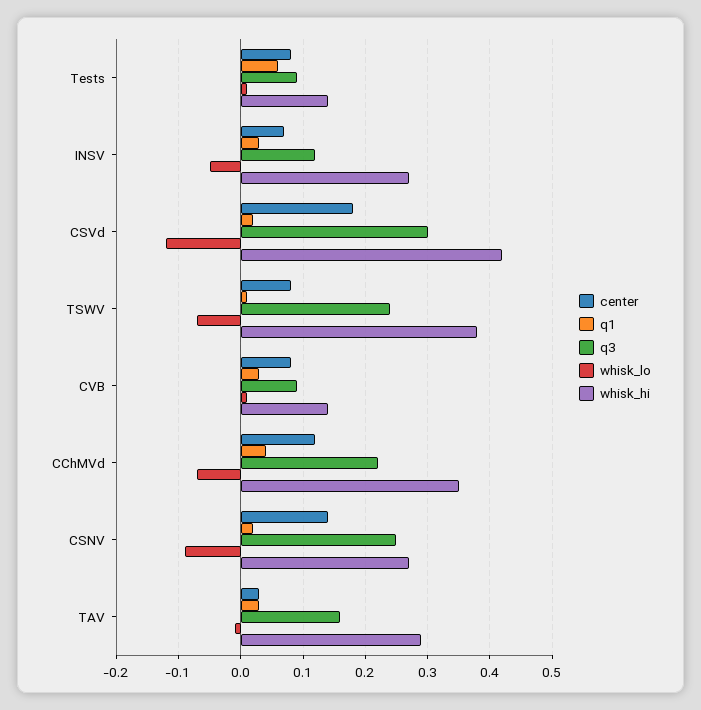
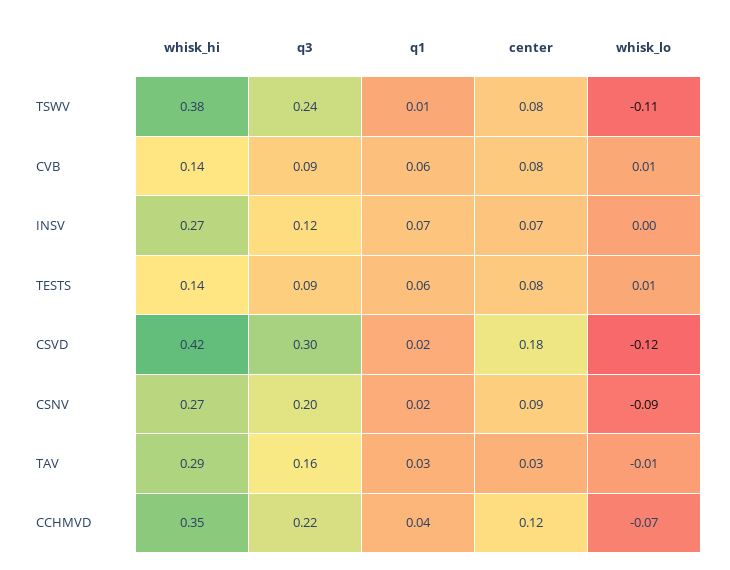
  {
    "center": {
      "Tests": 0.08,
      "INSV": 0.07,
      "CSVd": 0.18,
      "TSWV": 0.08,
      "CVB": 0.08,
      "CChMVd": 0.12,
-     "CSNV": 0.14,
+     "CSNV": 0.09,
      "TAV": 0.03
    },
    "q1": {
      "Tests": 0.06,
-     "INSV": 0.03,
+     "INSV": 0.07,
      "CSVd": 0.02,
      "TSWV": 0.01,
-     "CVB": 0.03,
+     "CVB": 0.06,
      "CChMVd": 0.04,
      "CSNV": 0.02,
      "TAV": 0.03
    },
    "q3": {
      "Tests": 0.09,
      "INSV": 0.12,
      "CSVd": 0.3,
      "TSWV": 0.24,
      "CVB": 0.09,
      "CChMVd": 0.22,
-     "CSNV": 0.25,
+     "CSNV": 0.2,
      "TAV": 0.16
    },
    "whisk_lo": {
      "Tests": 0.01,
-     "INSV": -0.05,
+     "INSV": 0,
      "CSVd": -0.12,
-     "TSWV": -0.07,
+     "TSWV": -0.11,
      "CVB": 0.01,
      "CChMVd": -0.07,
      "CSNV": -0.09,
      "TAV": -0.01
    },
    "whisk_hi": {
      "Tests": 0.14,
      "INSV": 0.27,
      "CSVd": 0.42,
      "TSWV": 0.38,
      "CVB": 0.14,
      "CChMVd": 0.35,
      "CSNV": 0.27,
      "TAV": 0.29
    }
  }

